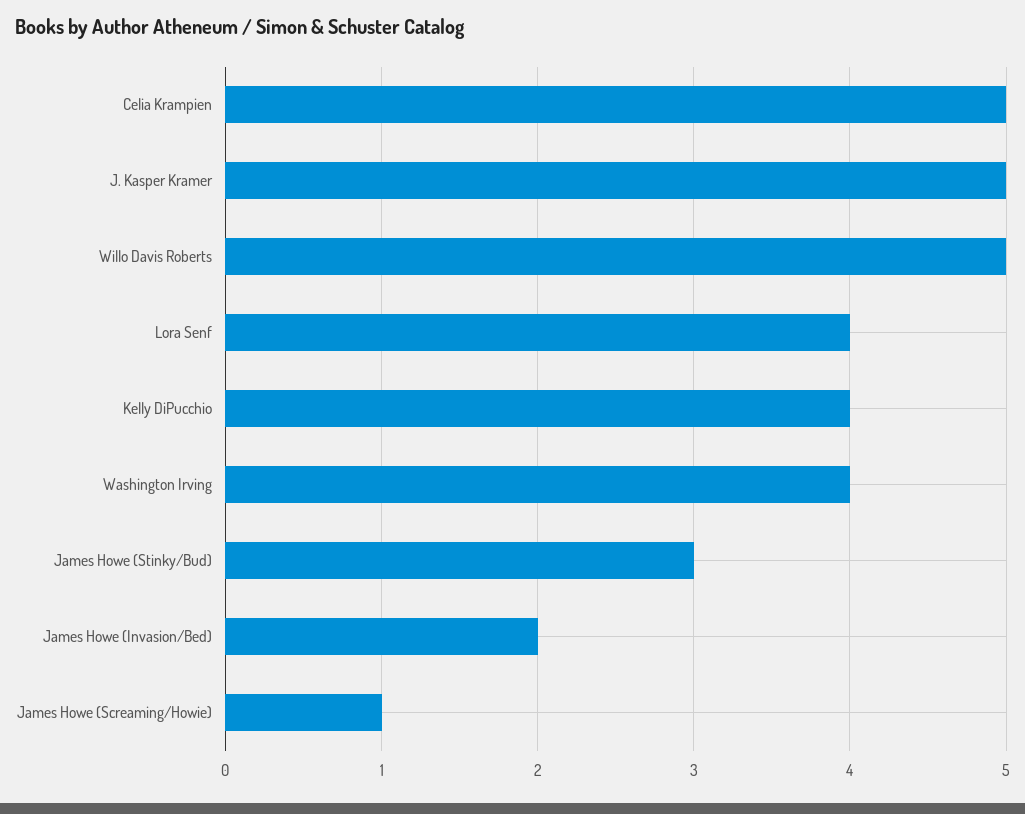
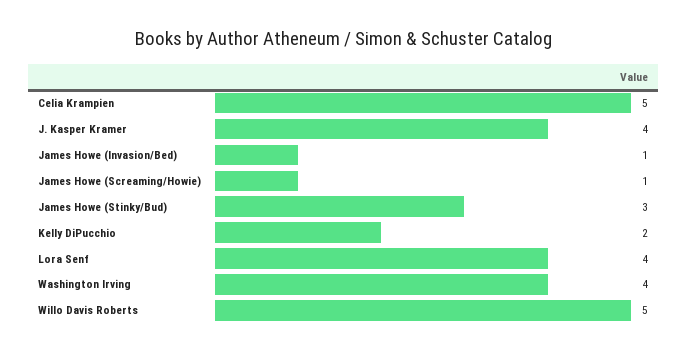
  {
    "Celia Krampien": 5,
-   "J. Kasper Kramer": 5,
+   "J. Kasper Kramer": 4,
    "Willo Davis Roberts": 5,
    "Lora Senf": 4,
-   "Kelly DiPucchio": 4,
+   "Kelly DiPucchio": 2,
    "Washington Irving": 4,
    "James Howe (Stinky/Bud)": 3,
-   "James Howe (Invasion/Bed)": 2,
+   "James Howe (Invasion/Bed)": 1,
    "James Howe (Screaming/Howie)": 1
  }

